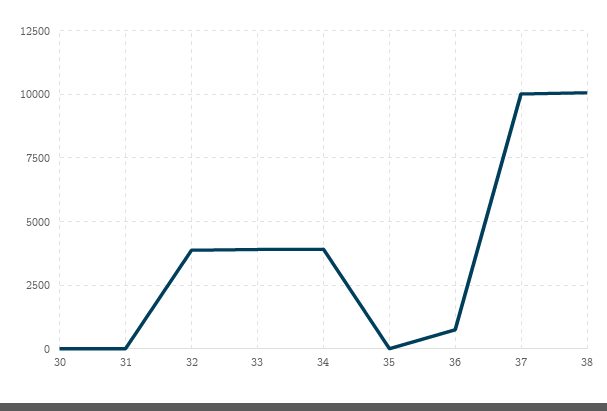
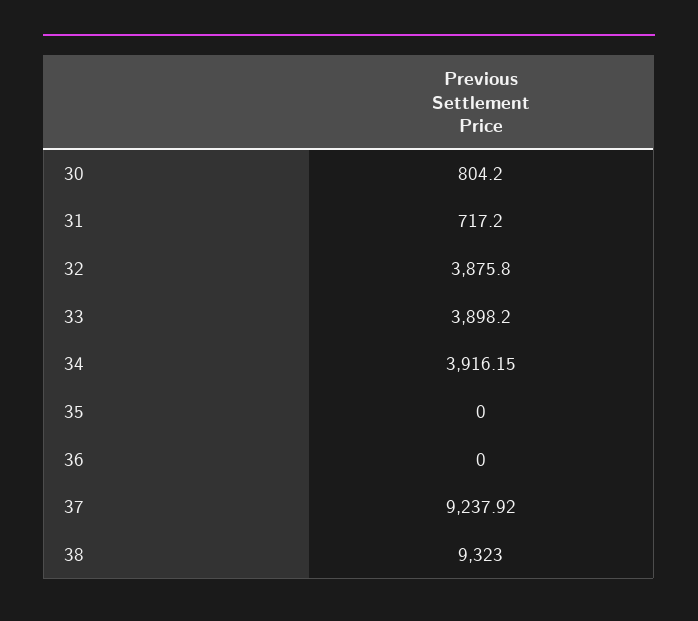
  {
-   "30": 0,
+   "30": 804.2,
-   "31": 0,
+   "31": 717.2,
    "32": 3875.8,
    "33": 3898.2,
    "34": 3916.15,
    "35": 0,
-   "36": 750,
+   "36": 0,
-   "37": 10000,
+   "37": 9237.92,
-   "38": 10000
+   "38": 9323
  }

